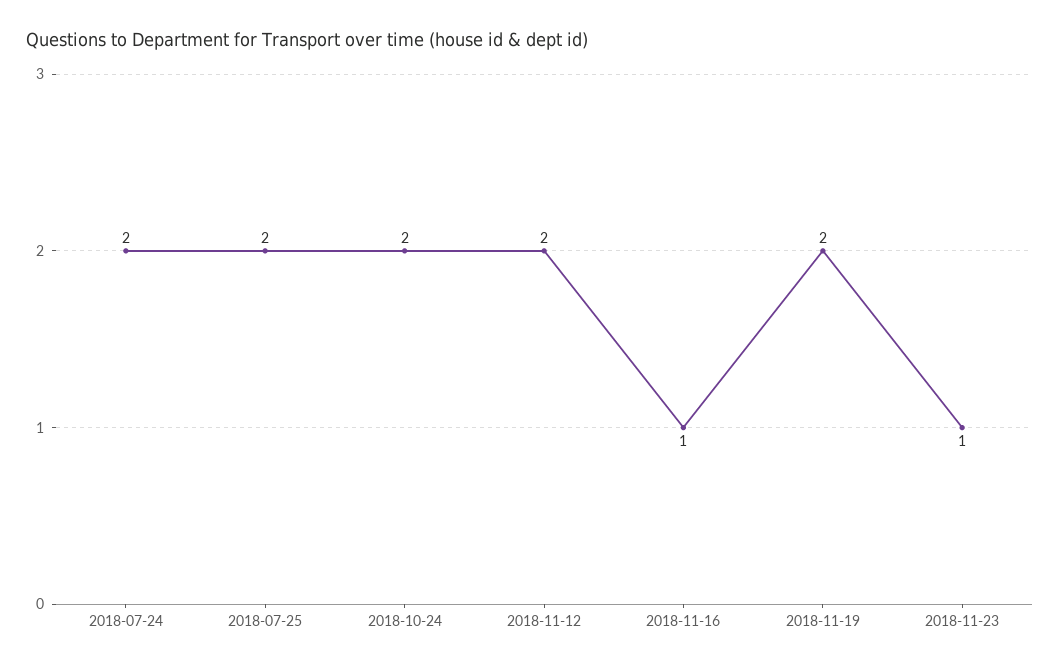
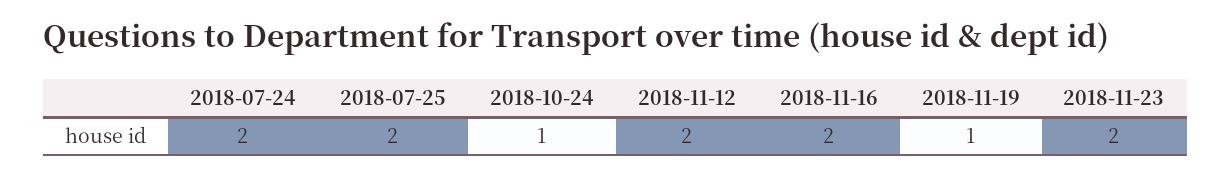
  {
    "2018-07-24": 2,
    "2018-07-25": 2,
-   "2018-10-24": 2,
+   "2018-10-24": 1,
    "2018-11-12": 2,
-   "2018-11-16": 1,
+   "2018-11-16": 2,
-   "2018-11-19": 2,
+   "2018-11-19": 1,
-   "2018-11-23": 1
+   "2018-11-23": 2
  }

